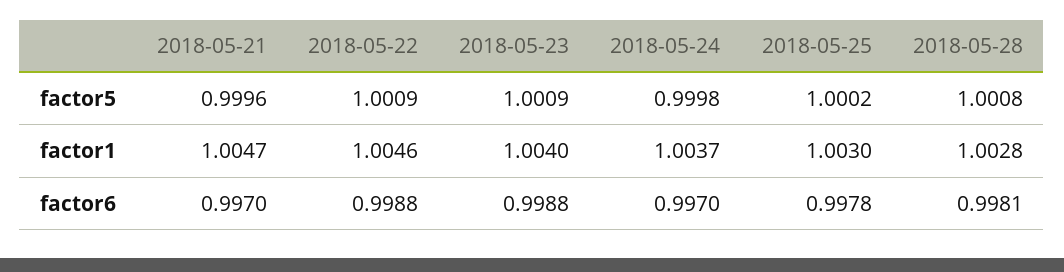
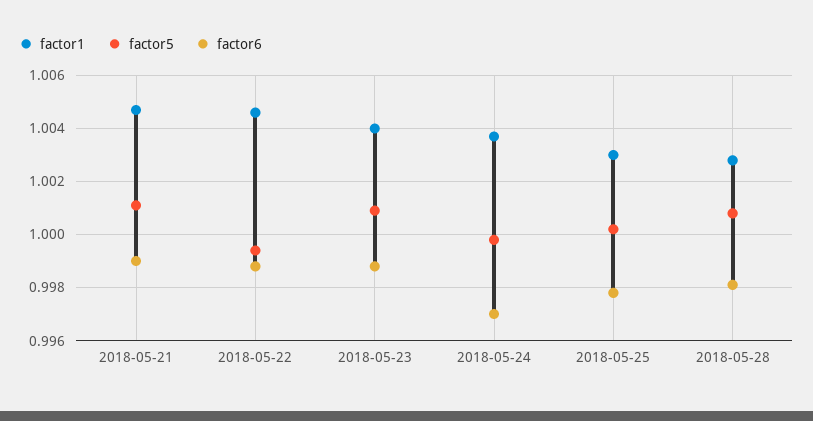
  {
    "factor5": {
-     "2018-05-21": 0.9996,
+     "2018-05-21": 1.001,
-     "2018-05-22": 1.0009,
+     "2018-05-22": 0.9995,
      "2018-05-23": 1.0009,
      "2018-05-24": 0.9998,
      "2018-05-25": 1.0002,
      "2018-05-28": 1.0008
    },
    "factor1": {
      "2018-05-21": 1.0047,
      "2018-05-22": 1.0046,
      "2018-05-23": 1.004,
      "2018-05-24": 1.0037,
      "2018-05-25": 1.003,
      "2018-05-28": 1.0028
    },
    "factor6": {
-     "2018-05-21": 0.997,
+     "2018-05-21": 0.999,
      "2018-05-22": 0.9988,
      "2018-05-23": 0.9988,
      "2018-05-24": 0.997,
      "2018-05-25": 0.9978,
      "2018-05-28": 0.9981
    }
  }

